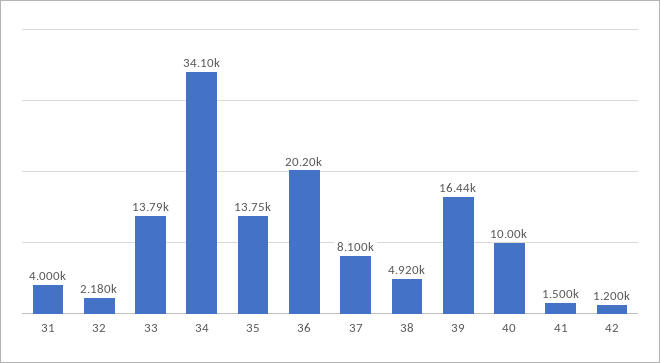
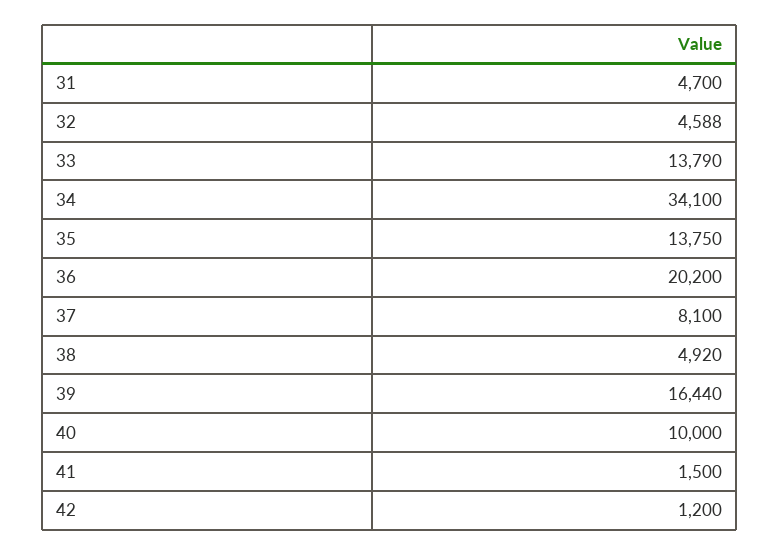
  {
-   "31": 4000,
+   "31": 4700,
-   "32": 2180,
+   "32": 4588,
    "33": 13790,
    "34": 34100,
    "35": 13750,
    "36": 20200,
    "37": 8100,
    "38": 4920,
    "39": 16440,
    "40": 10000,
    "41": 1500,
    "42": 1200
  }

